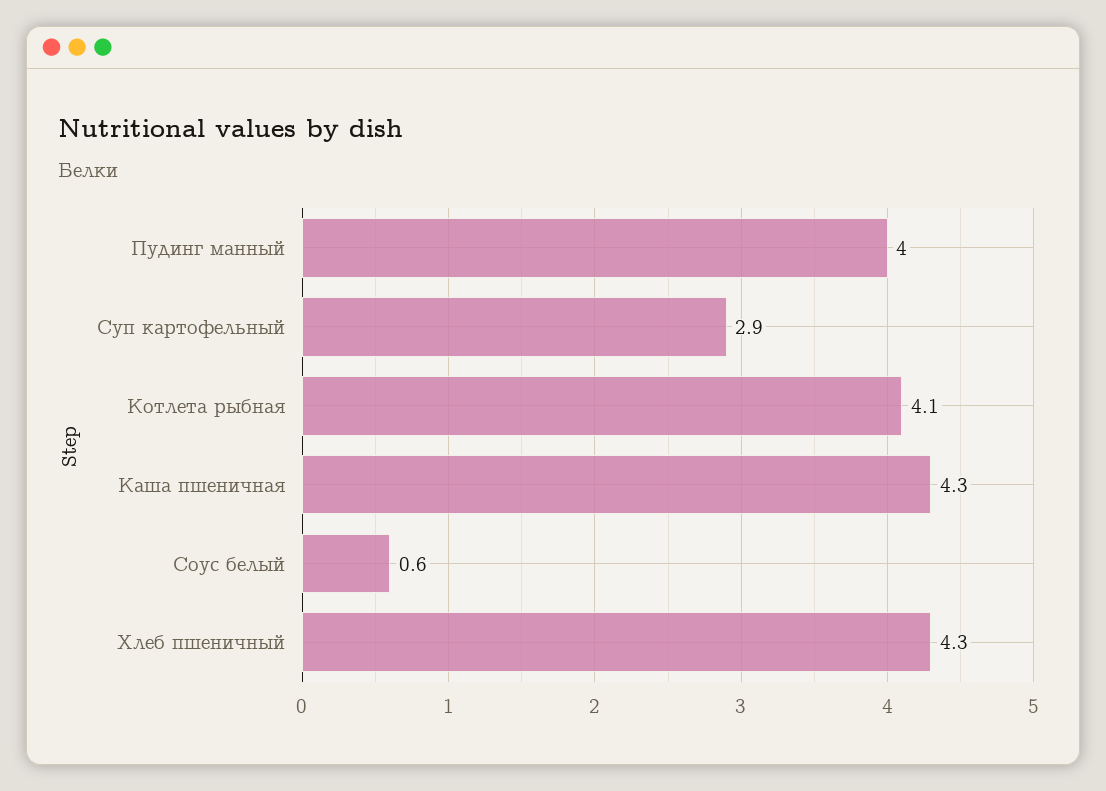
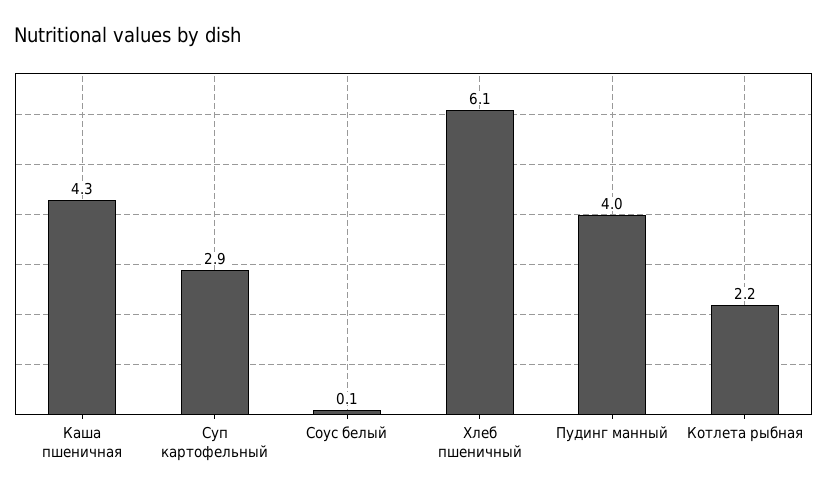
  {
    "Пудинг манный": 4,
    "Суп картофельный": 2.9,
-   "Котлета рыбная": 4.1,
+   "Котлета рыбная": 2.2,
    "Каша пшеничная": 4.3,
-   "Соус белый": 0.6,
+   "Соус белый": 0.1,
-   "Хлеб пшеничный": 4.3
+   "Хлеб пшеничный": 6.1
  }

